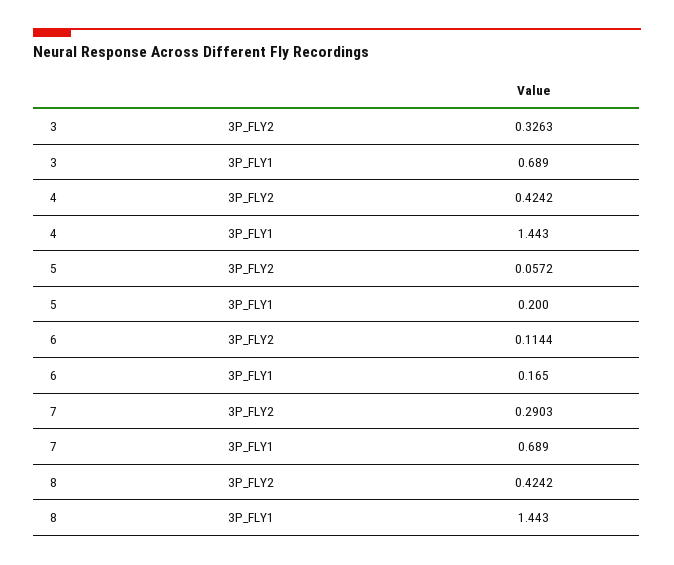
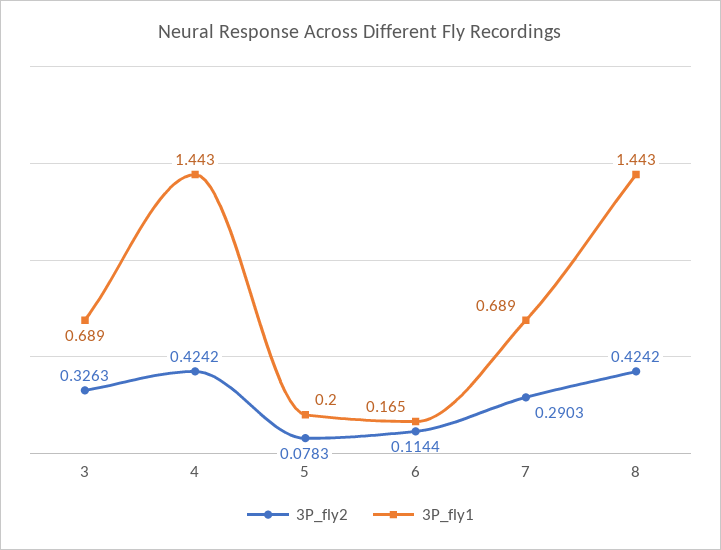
  {
    "3P_FLY2": {
      "3": 0.3263,
      "4": 0.4242,
-     "5": 0.0572,
+     "5": 0.0783,
      "6": 0.1144,
      "7": 0.2903,
      "8": 0.4242
    },
    "3P_FLY1": {
      "3": 0.689,
      "4": 1.443,
      "5": 0.2,
      "6": 0.165,
      "7": 0.689,
      "8": 1.443
    }
  }

